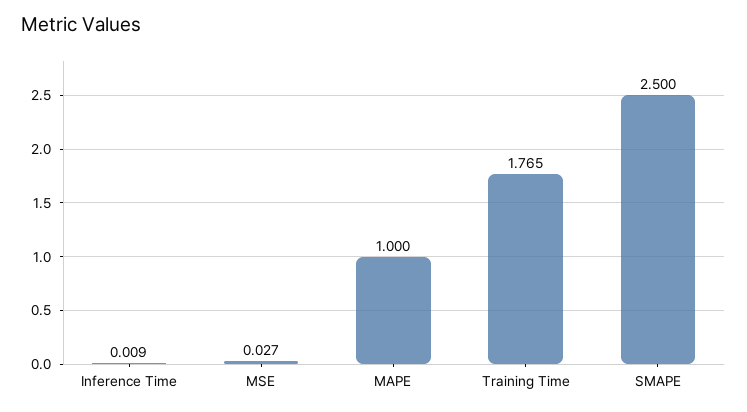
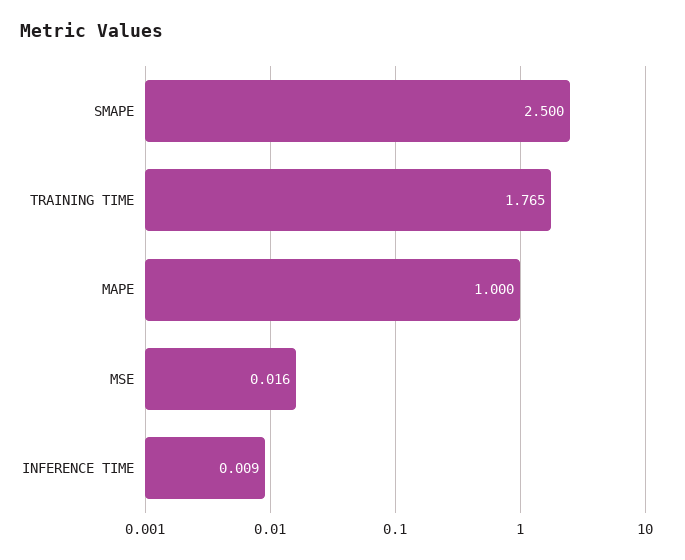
  {
    "Inference Time": 0.009,
-   "MSE": 0.027,
+   "MSE": 0.016,
    "MAPE": 1,
    "Training Time": 1.765,
    "SMAPE": 2.5
  }

